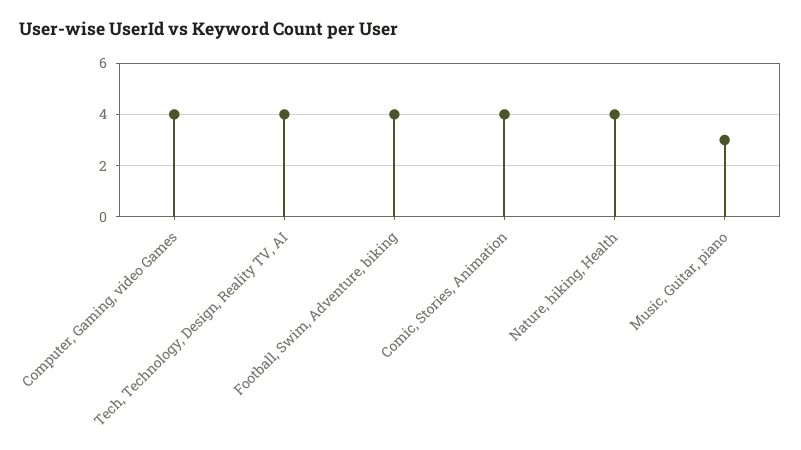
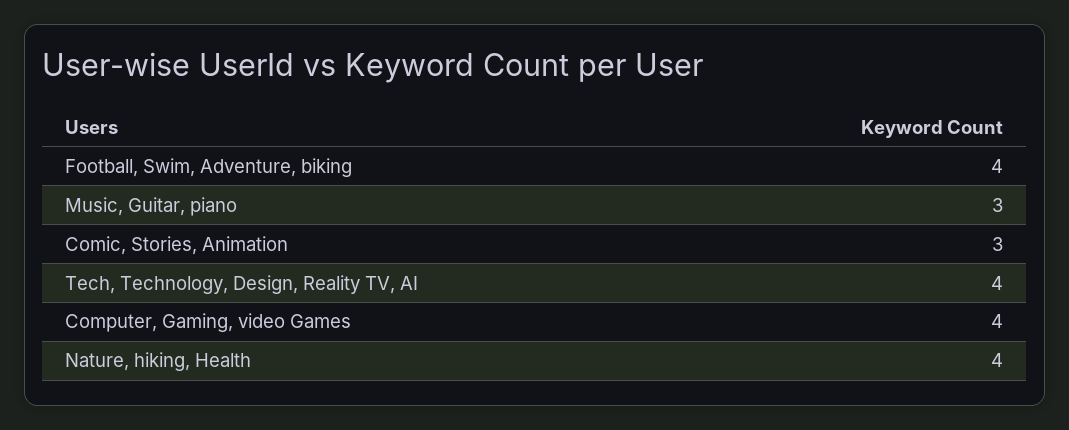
  {
    "Computer, Gaming, video Games": 4,
    "Tech, Technology, Design, Reality TV, AI": 4,
    "Football, Swim, Adventure, biking": 4,
-   "Comic, Stories, Animation": 4,
+   "Comic, Stories, Animation": 3,
    "Nature, hiking, Health": 4,
    "Music, Guitar, piano": 3
  }

